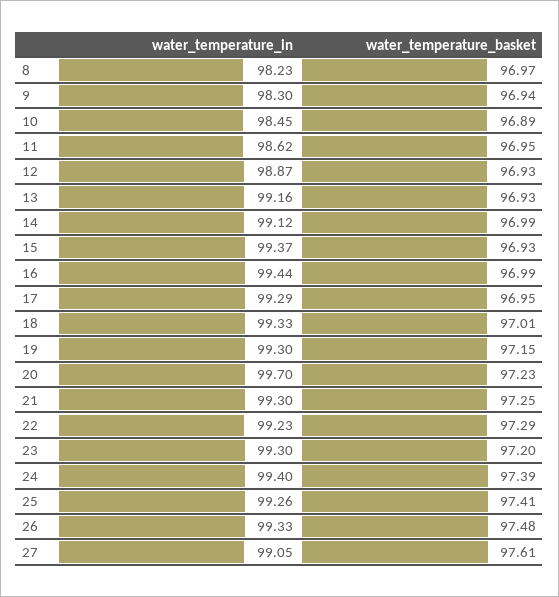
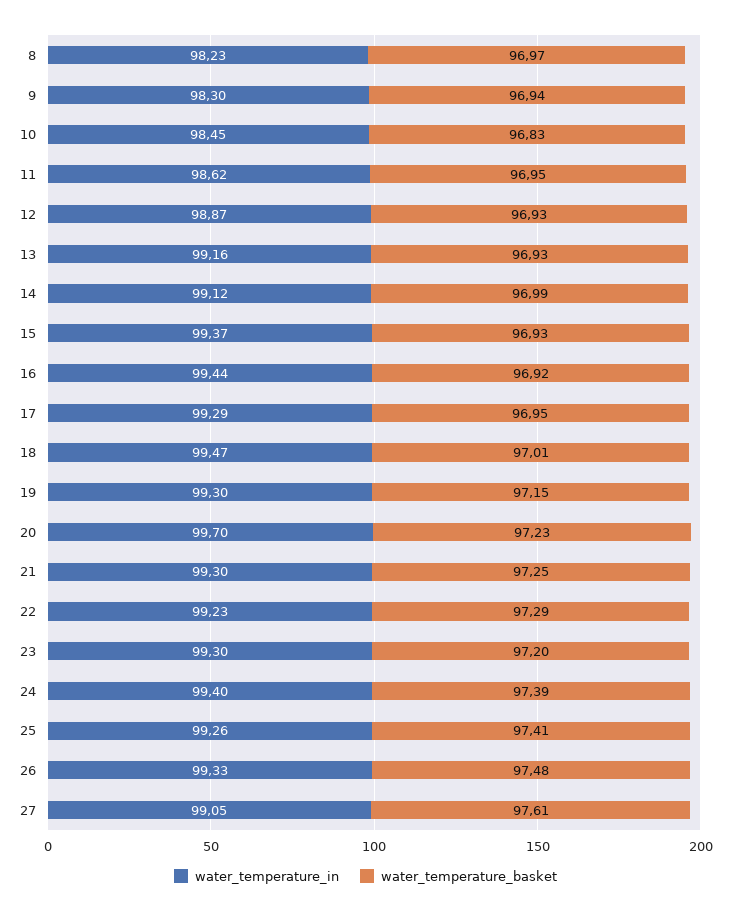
  {
    "water_temperature_in": {
      "8": 98.23,
      "9": 98.3,
      "10": 98.45,
      "11": 98.62,
      "12": 98.87,
      "13": 99.16,
      "14": 99.12,
      "15": 99.37,
      "16": 99.44,
      "17": 99.29,
-     "18": 99.33,
+     "18": 99.47,
      "19": 99.3,
      "20": 99.7,
      "21": 99.3,
      "22": 99.23,
      "23": 99.3,
      "24": 99.4,
      "25": 99.26,
      "26": 99.33,
      "27": 99.05
    },
    "water_temperature_basket": {
      "8": 96.97,
      "9": 96.94,
-     "10": 96.89,
+     "10": 96.83,
      "11": 96.95,
      "12": 96.93,
      "13": 96.93,
      "14": 96.99,
      "15": 96.93,
-     "16": 96.99,
+     "16": 96.92,
      "17": 96.95,
      "18": 97.01,
      "19": 97.15,
      "20": 97.23,
      "21": 97.25,
      "22": 97.29,
      "23": 97.2,
      "24": 97.39,
      "25": 97.41,
      "26": 97.48,
      "27": 97.61
    }
  }

